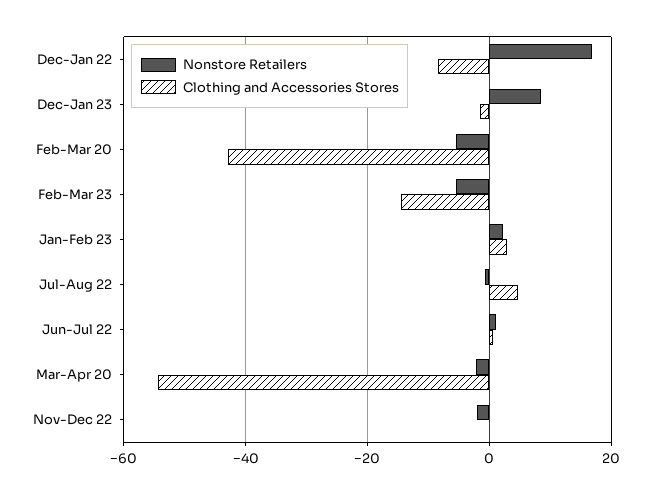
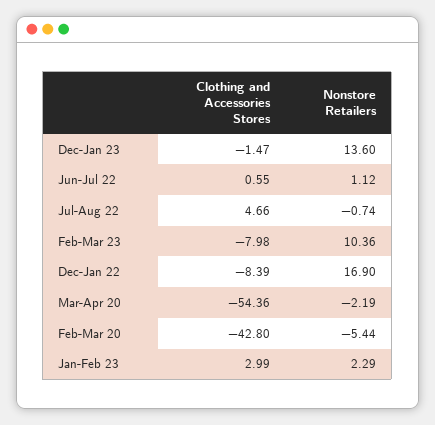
  {
    "Nonstore Retailers": {
      "Dec-Jan 22": 16.9,
-     "Dec-Jan 23": 8,
+     "Dec-Jan 23": 13.6,
      "Feb-Mar 20": -5.44,
-     "Feb-Mar 23": -6,
+     "Feb-Mar 23": 10.36,
      "Jan-Feb 23": 2.29,
      "Jul-Aug 22": -0.74,
      "Jun-Jul 22": 1.12,
-     "Mar-Apr 20": -2.19,
+     "Mar-Apr 20": -2.19
-     "Nov-Dec 22": -2
    },
    "Clothing and Accessories Stores": {
      "Dec-Jan 22": -8.39,
      "Dec-Jan 23": -1.47,
      "Feb-Mar 20": -42.8,
-     "Feb-Mar 23": -14,
+     "Feb-Mar 23": -7.98,
      "Jan-Feb 23": 2.99,
      "Jul-Aug 22": 4.66,
      "Jun-Jul 22": 0.55,
-     "Mar-Apr 20": -54.36,
+     "Mar-Apr 20": -54.36
-     "Nov-Dec 22": 0
    }
  }

